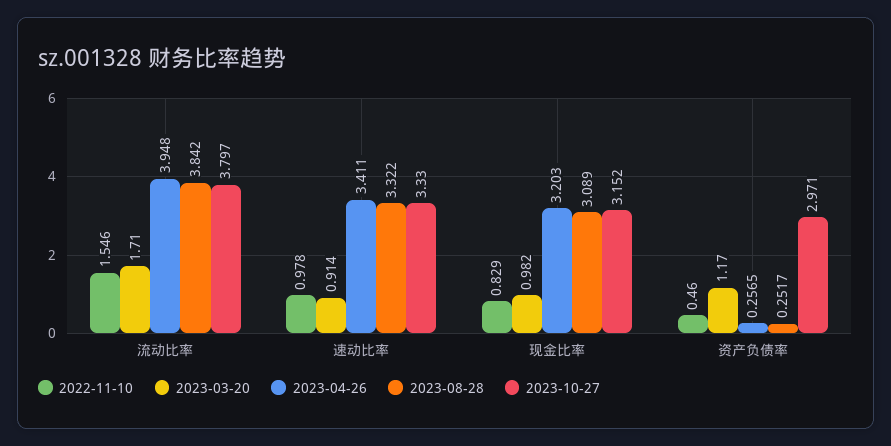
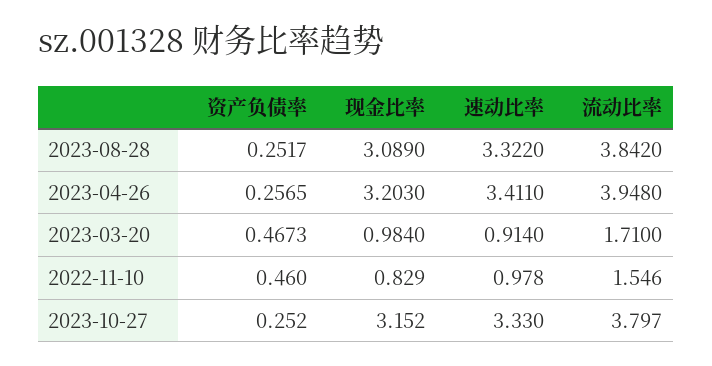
  {
    "2022-11-10": {
      "流动比率": 1.546,
      "速动比率": 0.978,
      "现金比率": 0.829,
      "资产负债率": 0.46
    },
    "2023-03-20": {
      "流动比率": 1.71,
      "速动比率": 0.914,
-     "现金比率": 0.982,
+     "现金比率": 0.984,
-     "资产负债率": 1.17
+     "资产负债率": 0.4673
    },
    "2023-04-26": {
      "流动比率": 3.948,
      "速动比率": 3.411,
      "现金比率": 3.203,
      "资产负债率": 0.2565
    },
    "2023-08-28": {
      "流动比率": 3.842,
      "速动比率": 3.322,
      "现金比率": 3.089,
      "资产负债率": 0.2517
    },
    "2023-10-27": {
      "流动比率": 3.797,
      "速动比率": 3.33,
      "现金比率": 3.152,
-     "资产负债率": 2.971
+     "资产负债率": 0.252
    }
  }

